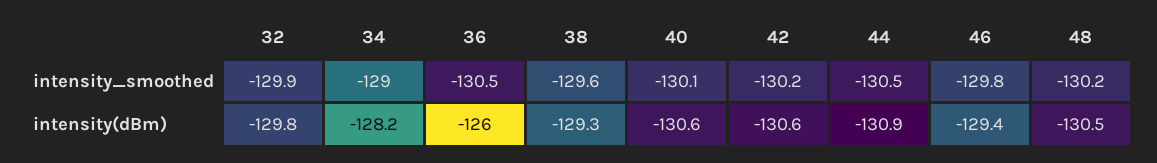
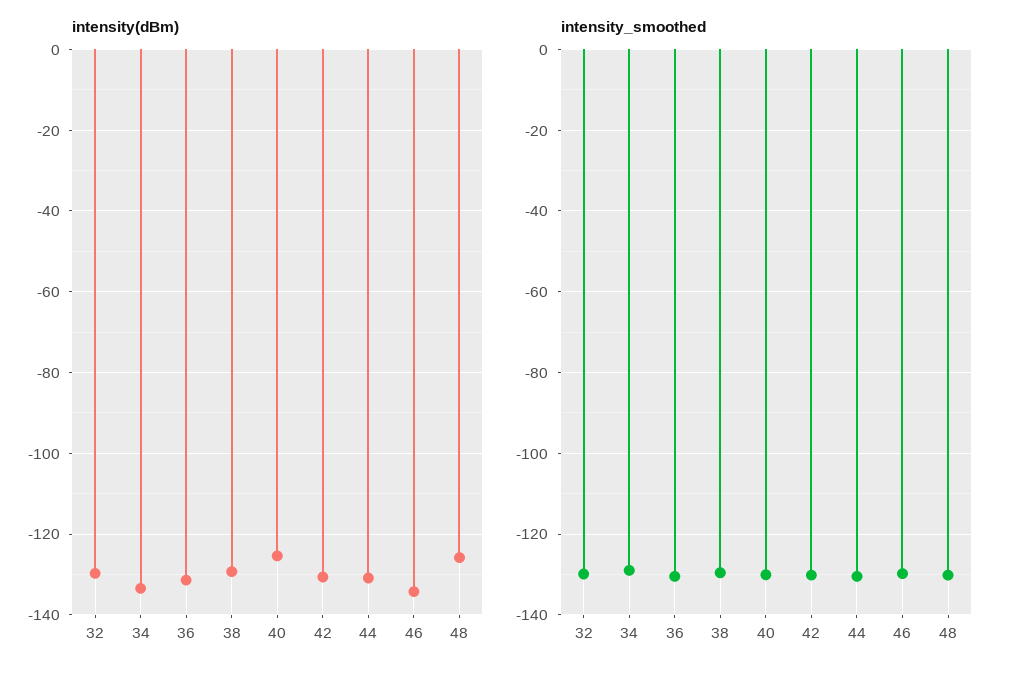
  {
    "intensity_smoothed": {
      "32": -129.9,
      "34": -129,
      "36": -130.5,
      "38": -129.6,
      "40": -130.1,
      "42": -130.2,
      "44": -130.5,
      "46": -129.8,
      "48": -130.2
    },
    "intensity(dBm)": {
      "32": -129.8,
-     "34": -128.2,
+     "34": -134,
-     "36": -126,
+     "36": -132,
      "38": -129.3,
-     "40": -130.6,
+     "40": -126,
      "42": -130.6,
      "44": -130.9,
-     "46": -129.4,
+     "46": -134,
-     "48": -130.5
+     "48": -126
    }
  }

